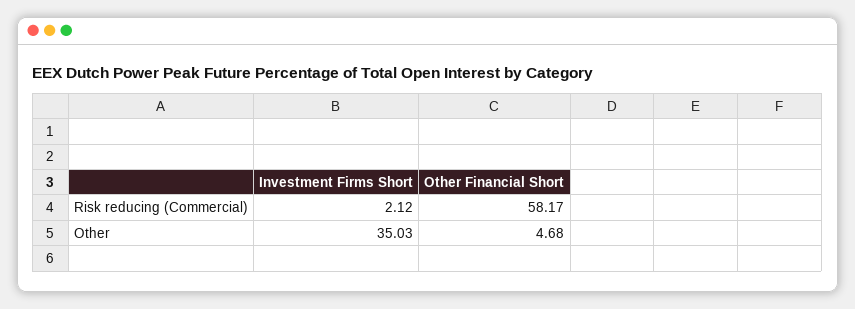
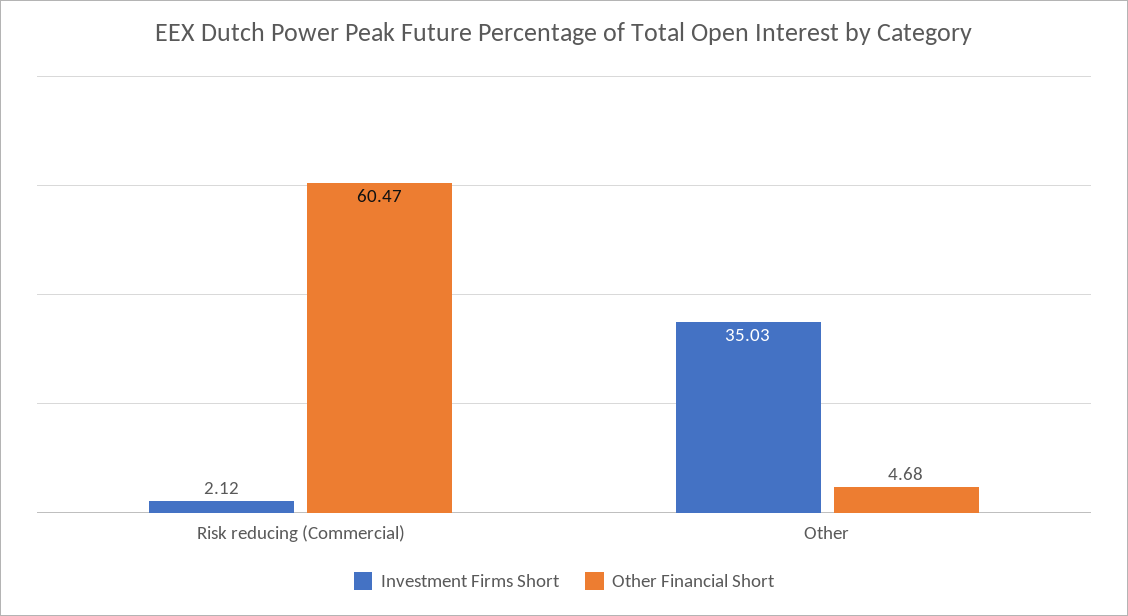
  {
    "Investment Firms Short": {
      "Risk reducing (Commercial)": 2.12,
      "Other": 35.03
    },
    "Other Financial Short": {
-     "Risk reducing (Commercial)": 58.17,
+     "Risk reducing (Commercial)": 60.47,
      "Other": 4.68
    }
  }

